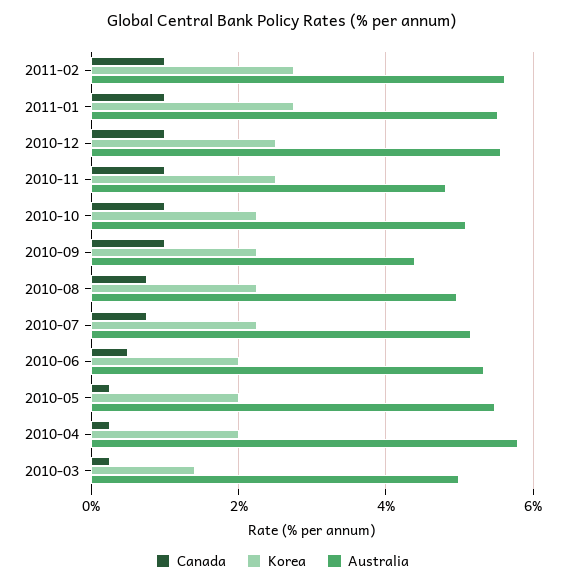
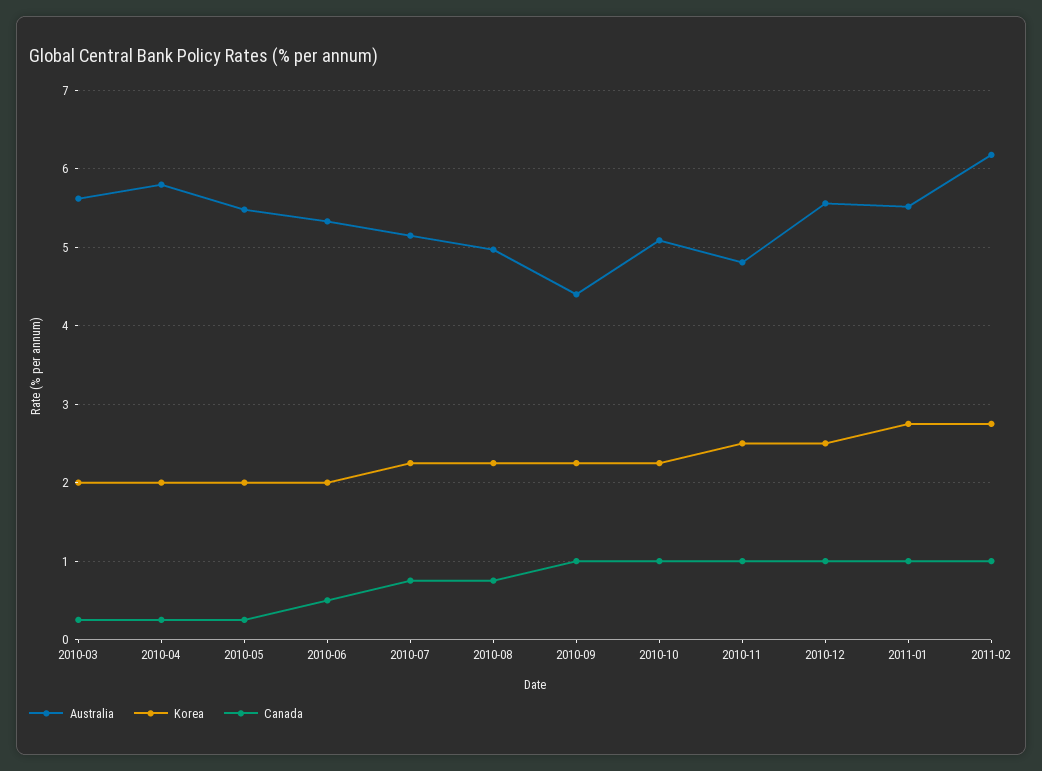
  {
    "Canada": {
      "2011-02": 1,
      "2011-01": 1,
      "2010-12": 1,
      "2010-11": 1,
      "2010-10": 1,
      "2010-09": 1,
      "2010-08": 0.8,
      "2010-07": 0.8,
      "2010-06": 0.5,
      "2010-05": 0.3,
      "2010-04": 0.3,
      "2010-03": 0.3
    },
    "Korea": {
      "2011-02": 2.8,
      "2011-01": 2.8,
      "2010-12": 2.5,
      "2010-11": 2.5,
      "2010-10": 2.3,
      "2010-09": 2.3,
      "2010-08": 2.3,
      "2010-07": 2.3,
      "2010-06": 2,
      "2010-05": 2,
      "2010-04": 2,
-     "2010-03": 1.4
+     "2010-03": 2
    },
    "Australia": {
-     "2011-02": 5.6,
+     "2011-02": 6.2,
      "2011-01": 5.5,
      "2010-12": 5.6,
      "2010-11": 4.8,
      "2010-10": 5.1,
      "2010-09": 4.4,
      "2010-08": 5,
      "2010-07": 5.2,
      "2010-06": 5.3,
      "2010-05": 5.5,
      "2010-04": 5.8,
-     "2010-03": 5
+     "2010-03": 5.6
    }
  }

